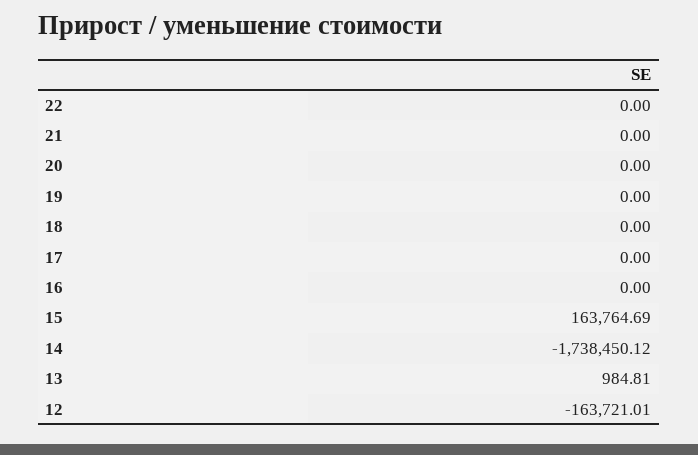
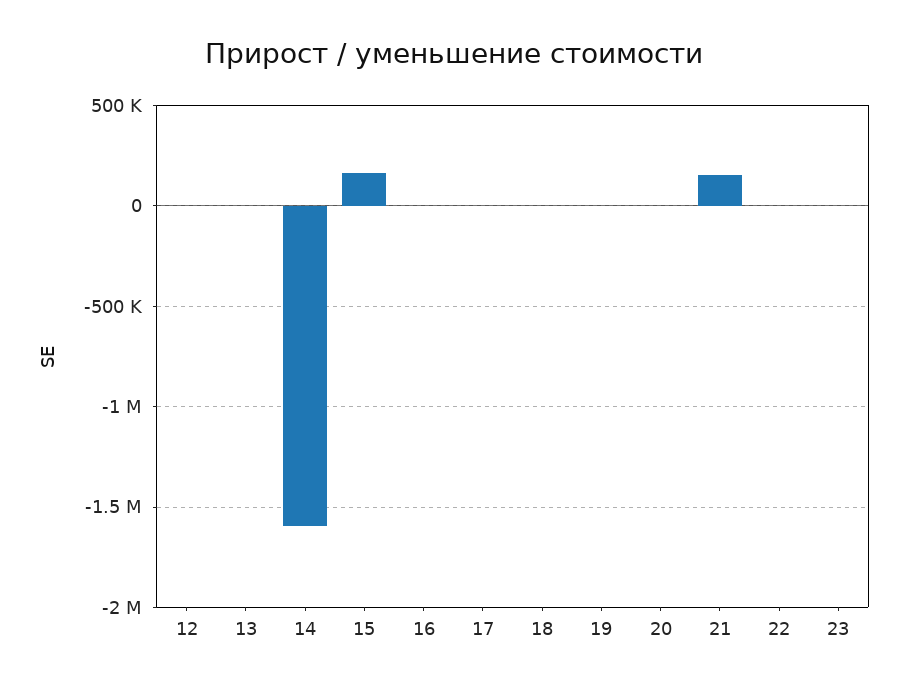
  {
    "22": 0,
-   "21": 0,
+   "21": 150000,
    "20": 0,
    "19": 0,
    "18": 0,
    "17": 0,
    "16": 0,
    "15": 163764.69,
-   "14": -1738450.12,
+   "14": -1600000,
    "13": 984.81,
-   "12": -163721.01
+   "12": 0,
+   "23": 0
  }

